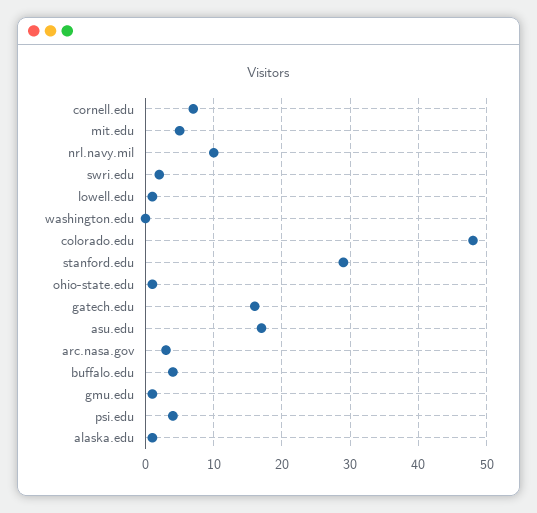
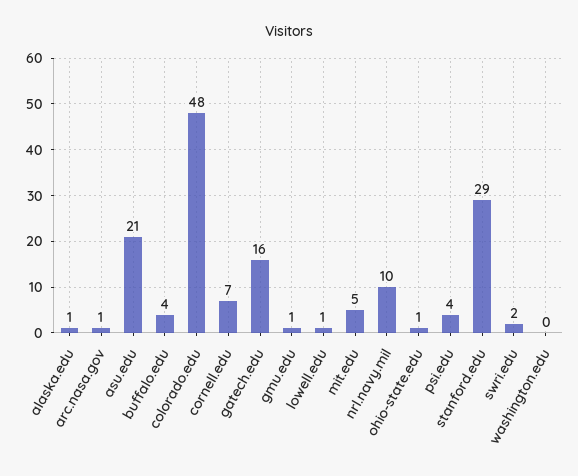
  {
    "cornell.edu": 7,
    "mit.edu": 5,
    "nrl.navy.mil": 10,
    "swri.edu": 2,
    "lowell.edu": 1,
    "washington.edu": 0,
    "colorado.edu": 48,
    "stanford.edu": 29,
    "ohio-state.edu": 1,
    "gatech.edu": 16,
-   "asu.edu": 17,
+   "asu.edu": 21,
-   "arc.nasa.gov": 3,
+   "arc.nasa.gov": 1,
    "buffalo.edu": 4,
    "gmu.edu": 1,
    "psi.edu": 4,
    "alaska.edu": 1
  }

